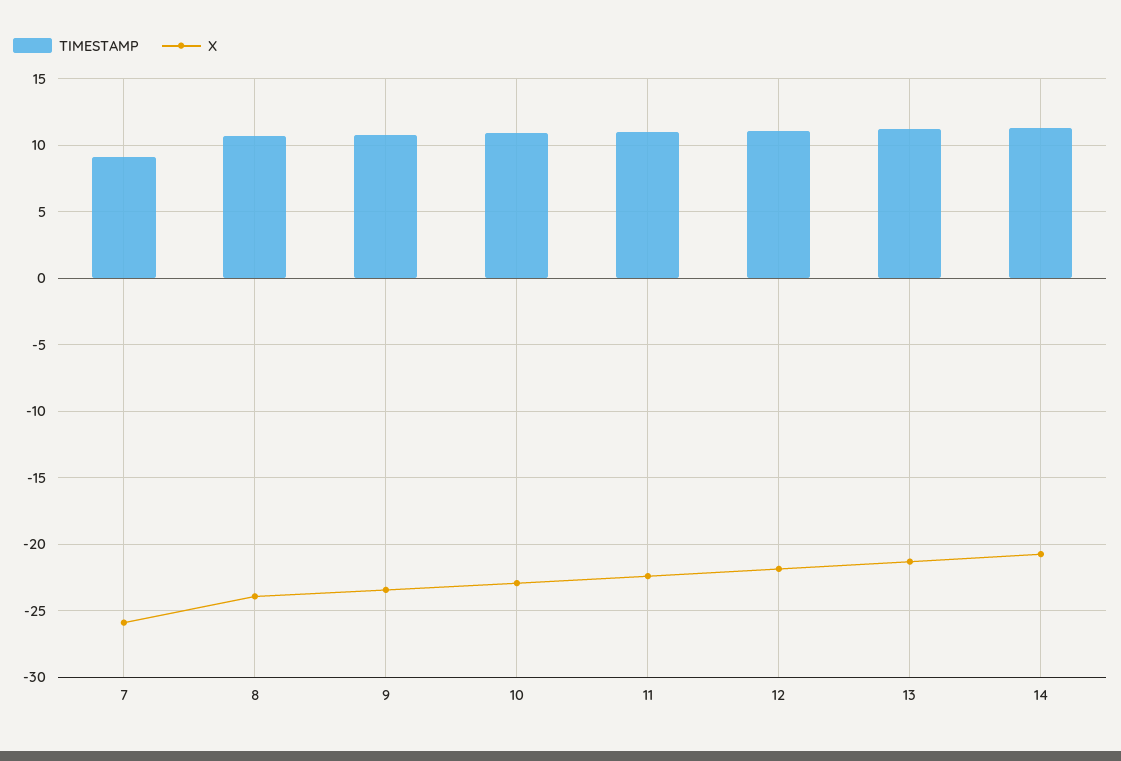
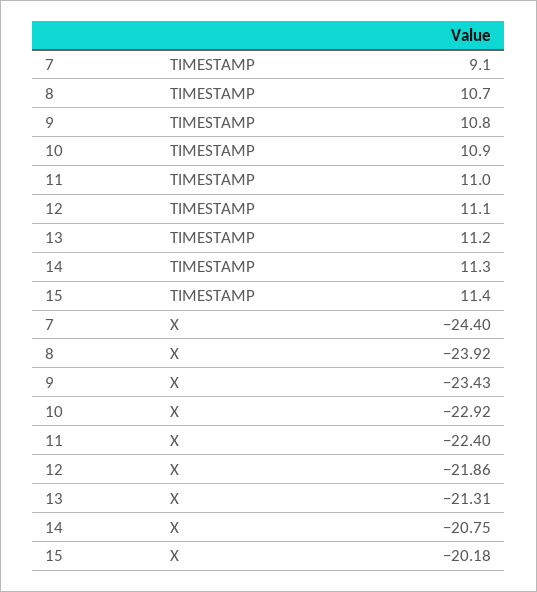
  {
    "TIMESTAMP": {
      "7": 9.1,
      "8": 10.7,
      "9": 10.8,
      "10": 10.9,
      "11": 11,
      "12": 11.1,
      "13": 11.2,
-     "14": 11.3
+     "14": 11.3,
+     "15": 11.4
    },
    "X": {
-     "7": -26,
+     "7": -24.4,
      "8": -23.92,
      "9": -23.43,
      "10": -22.92,
      "11": -22.4,
      "12": -21.86,
      "13": -21.31,
-     "14": -20.75
+     "14": -20.75,
+     "15": -20.18
    }
  }

